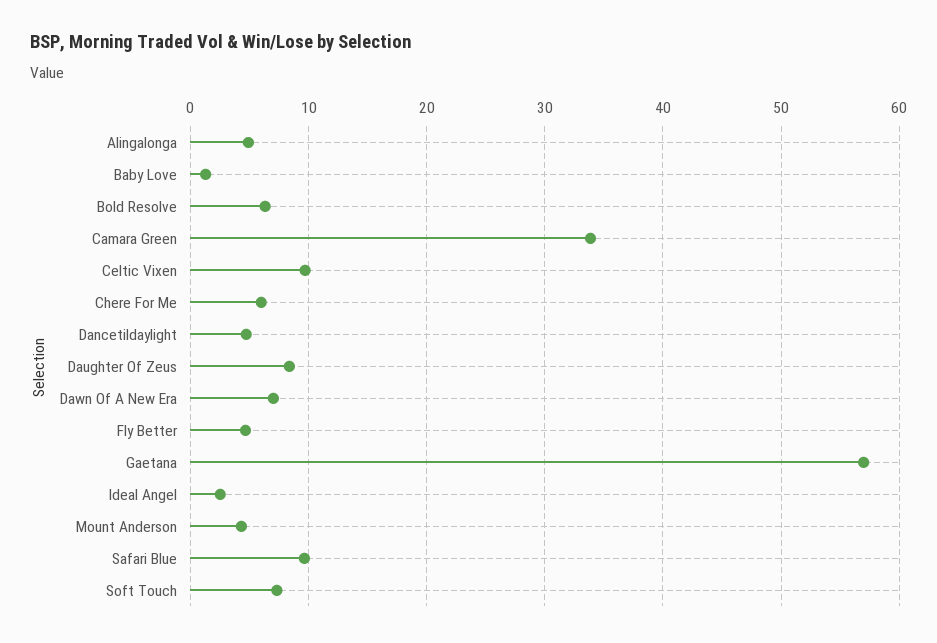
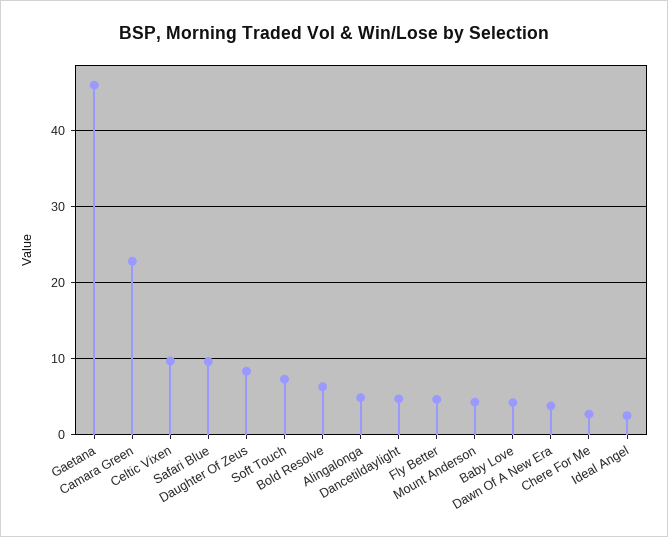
  {
    "Alingalonga": 5,
-   "Baby Love": 1,
+   "Baby Love": 4,
    "Bold Resolve": 6,
-   "Camara Green": 34,
+   "Camara Green": 23,
    "Celtic Vixen": 10,
-   "Chere For Me": 6,
+   "Chere For Me": 3,
    "Dancetildaylight": 5,
    "Daughter Of Zeus": 8,
-   "Dawn Of A New Era": 7,
+   "Dawn Of A New Era": 4,
    "Fly Better": 5,
-   "Gaetana": 57,
+   "Gaetana": 46,
    "Ideal Angel": 3,
    "Mount Anderson": 4,
    "Safari Blue": 10,
    "Soft Touch": 7
  }

